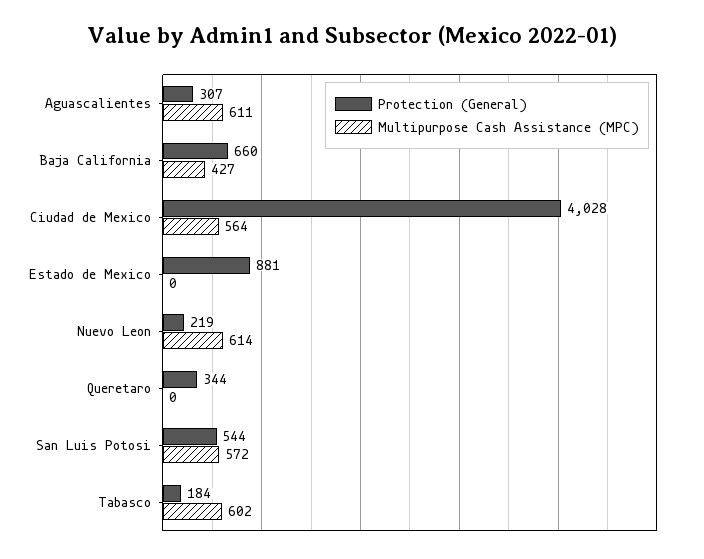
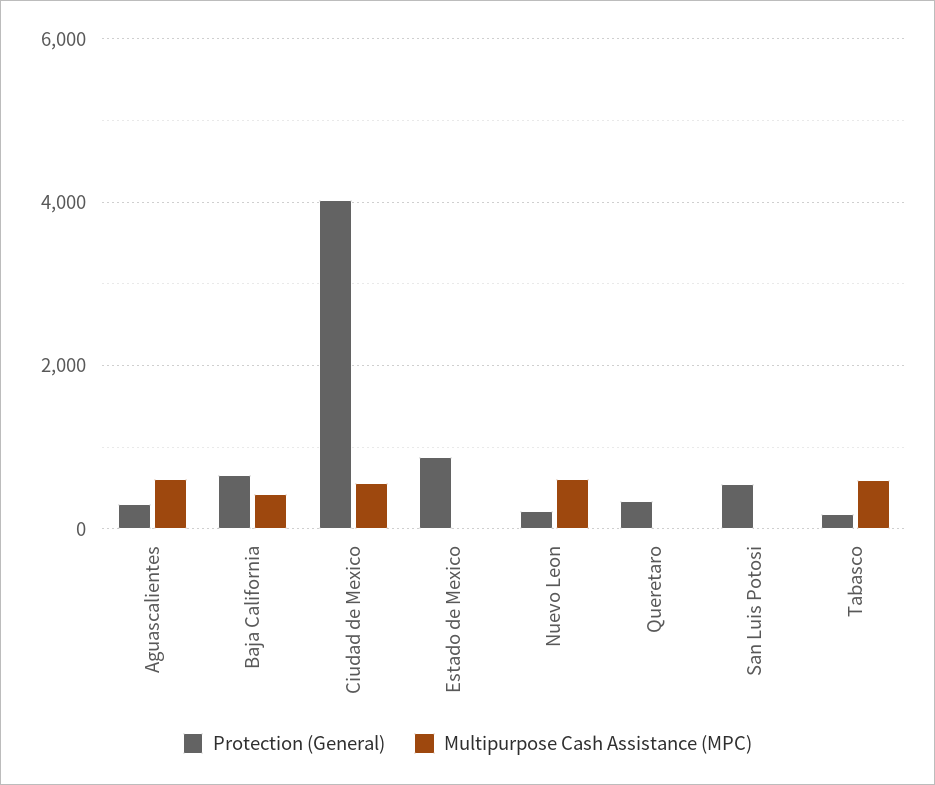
  {
    "Protection (General)": {
      "Aguascalientes": 307,
      "Baja California": 660,
      "Ciudad de Mexico": 4028,
      "Estado de Mexico": 881,
      "Nuevo Leon": 219,
      "Queretaro": 344,
      "San Luis Potosi": 544,
      "Tabasco": 184
    },
    "Multipurpose Cash Assistance (MPC)": {
      "Aguascalientes": 611,
      "Baja California": 427,
      "Ciudad de Mexico": 564,
      "Estado de Mexico": 0,
      "Nuevo Leon": 614,
      "Queretaro": 0,
-     "San Luis Potosi": 572,
+     "San Luis Potosi": 0,
      "Tabasco": 602
    }
  }

